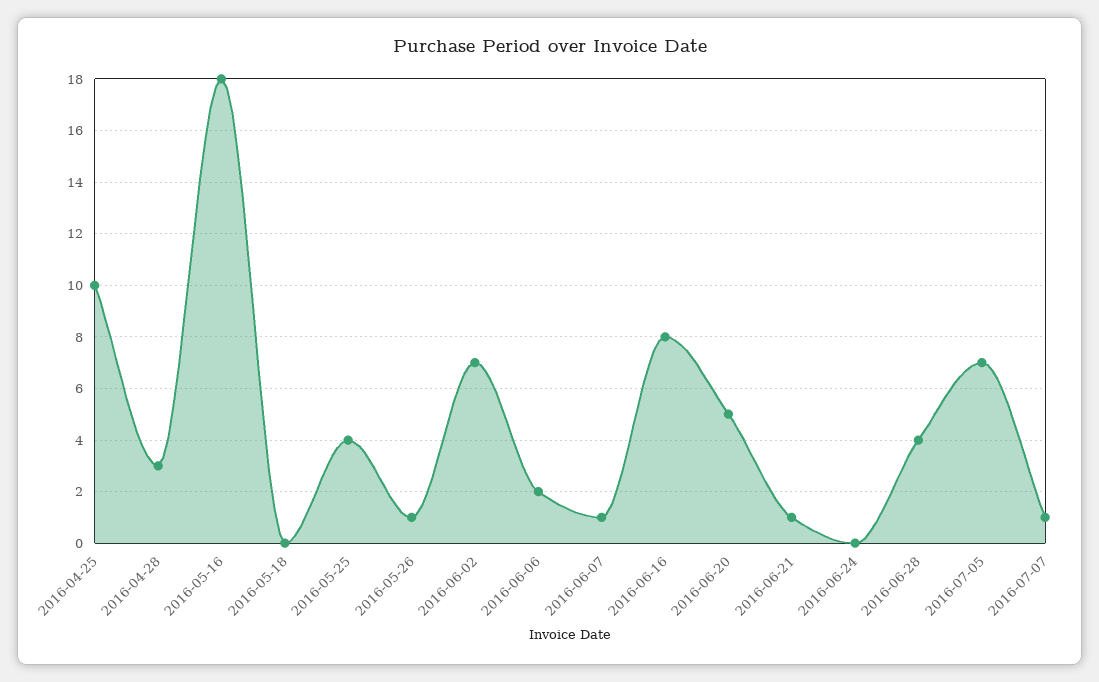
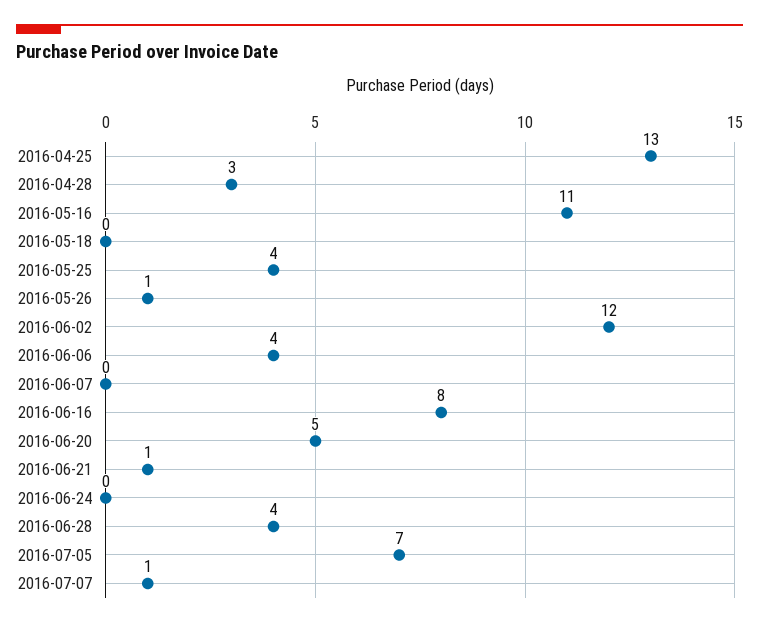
  {
-   "2016-04-25": 10,
+   "2016-04-25": 13,
    "2016-04-28": 3,
-   "2016-05-16": 18,
+   "2016-05-16": 11,
    "2016-05-18": 0,
    "2016-05-25": 4,
    "2016-05-26": 1,
-   "2016-06-02": 7,
+   "2016-06-02": 12,
-   "2016-06-06": 2,
+   "2016-06-06": 4,
-   "2016-06-07": 1,
+   "2016-06-07": 0,
    "2016-06-16": 8,
    "2016-06-20": 5,
    "2016-06-21": 1,
    "2016-06-24": 0,
    "2016-06-28": 4,
    "2016-07-05": 7,
    "2016-07-07": 1
  }

